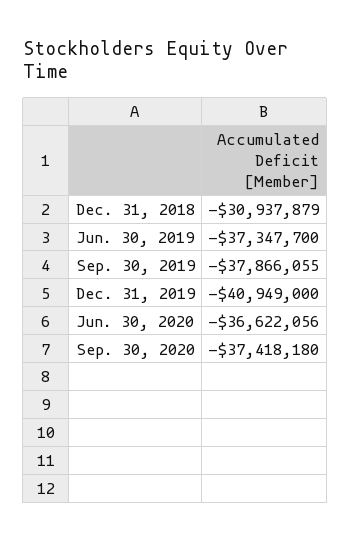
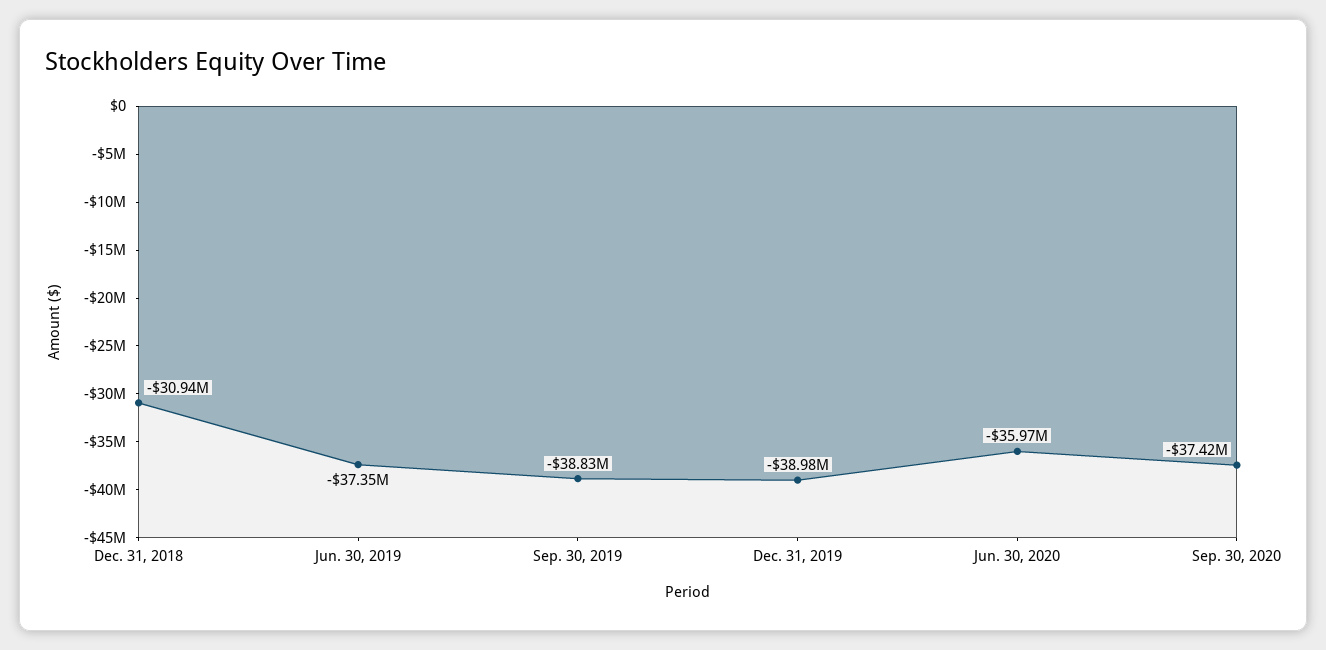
  {
    "Dec. 31, 2018": -30937879,
    "Jun. 30, 2019": -37347700,
-   "Sep. 30, 2019": -37866055,
+   "Sep. 30, 2019": -38830000,
-   "Dec. 31, 2019": -40949000,
+   "Dec. 31, 2019": -38980000,
-   "Jun. 30, 2020": -36622056,
+   "Jun. 30, 2020": -35970000,
    "Sep. 30, 2020": -37418180
  }

